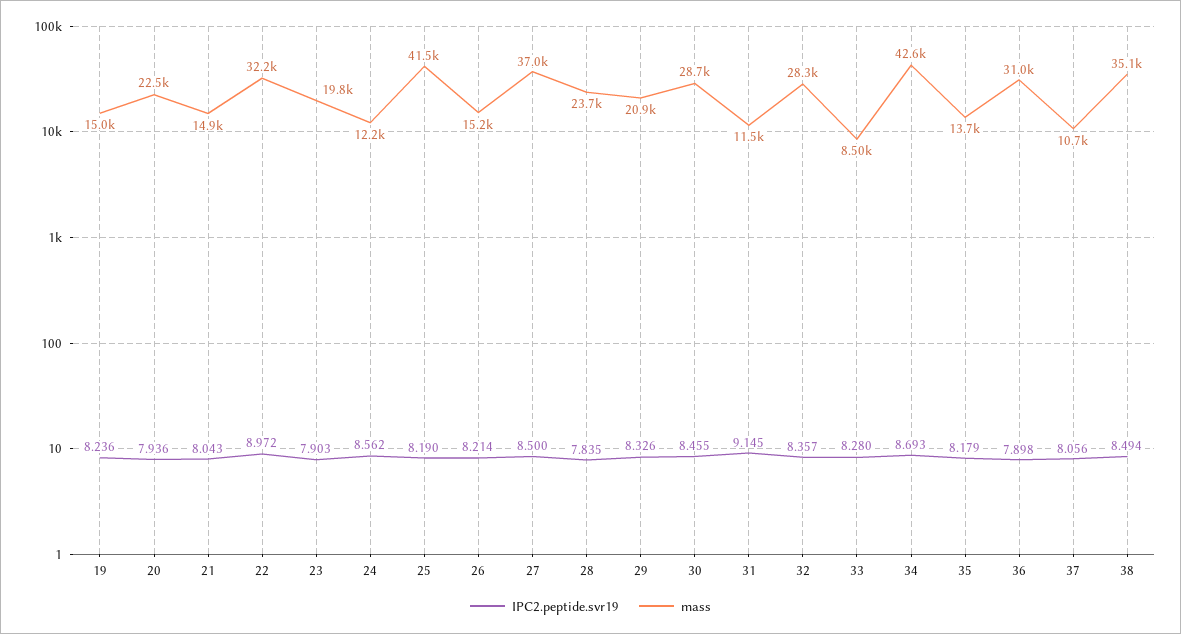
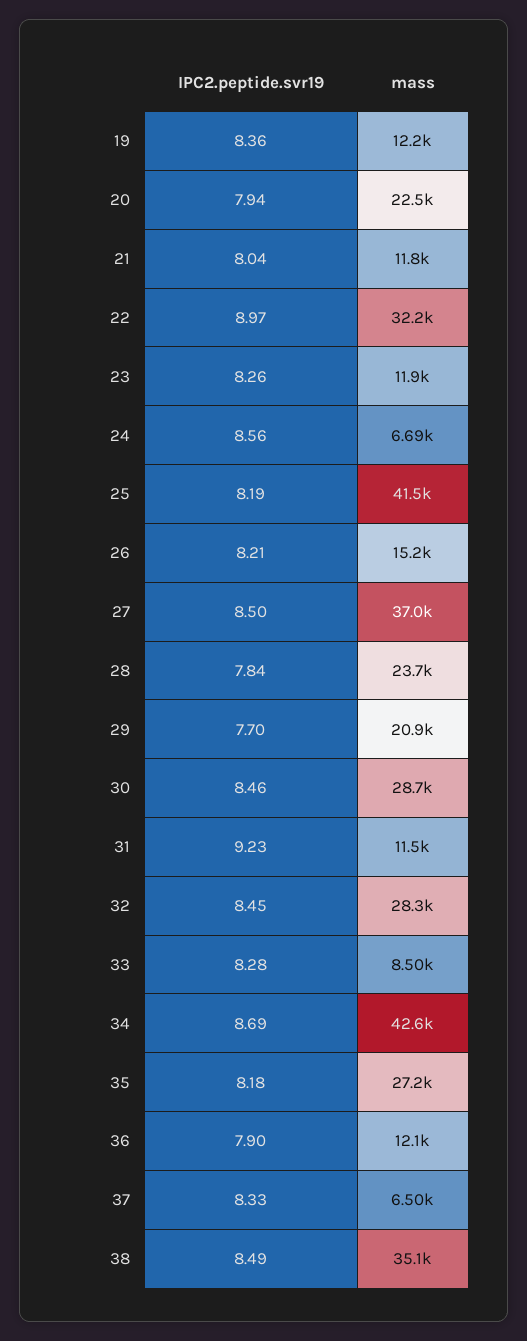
  {
    "IPC2.peptide.svr19": {
-     "19": 8.236,
+     "19": 8.36,
      "20": 7.936,
      "21": 8.043,
      "22": 8.972,
-     "23": 7.903,
+     "23": 8.26,
      "24": 8.562,
      "25": 8.19,
      "26": 8.214,
      "27": 8.5,
      "28": 7.835,
-     "29": 8.326,
+     "29": 7.7,
      "30": 8.455,
-     "31": 9.145,
+     "31": 9.23,
-     "32": 8.357,
+     "32": 8.45,
      "33": 8.28,
      "34": 8.693,
      "35": 8.179,
      "36": 7.898,
-     "37": 8.056,
+     "37": 8.33,
      "38": 8.494
    },
    "mass": {
-     "19": 15000,
+     "19": 12200,
      "20": 22500,
-     "21": 14900,
+     "21": 11800,
      "22": 32200,
-     "23": 19800,
+     "23": 11900,
-     "24": 12200,
+     "24": 6690,
      "25": 41500,
      "26": 15200,
      "27": 37000,
      "28": 23700,
      "29": 20900,
      "30": 28700,
      "31": 11500,
      "32": 28300,
      "33": 8500,
      "34": 42600,
-     "35": 13700,
+     "35": 27200,
-     "36": 31000,
+     "36": 12100,
-     "37": 10700,
+     "37": 6500,
      "38": 35100
    }
  }

